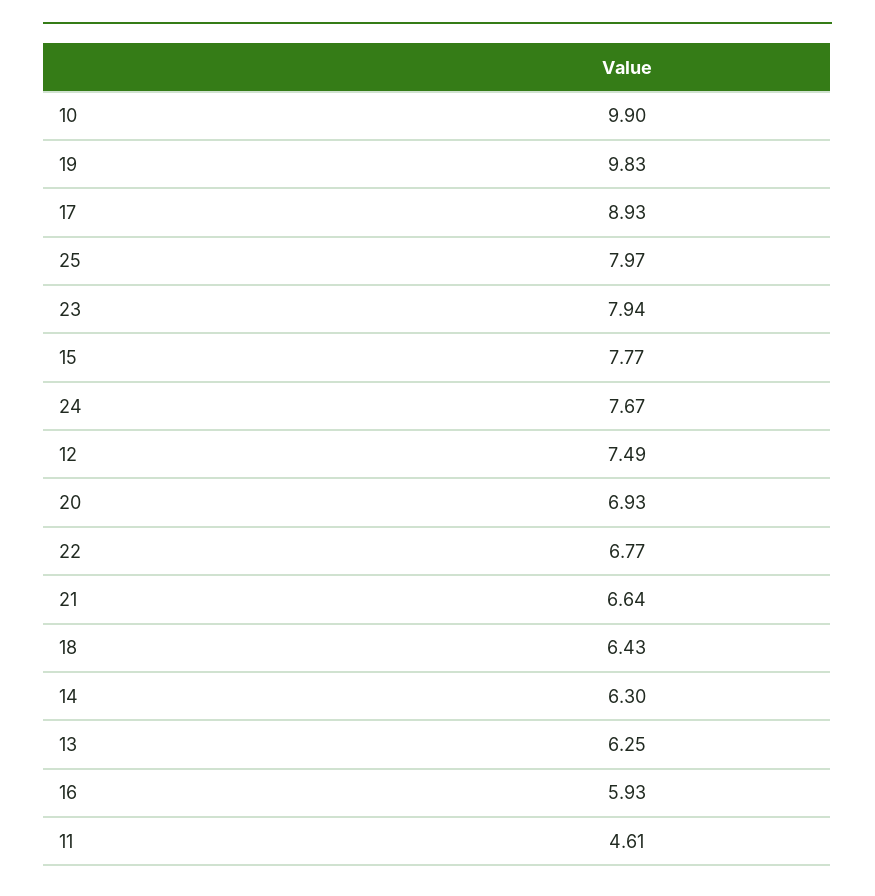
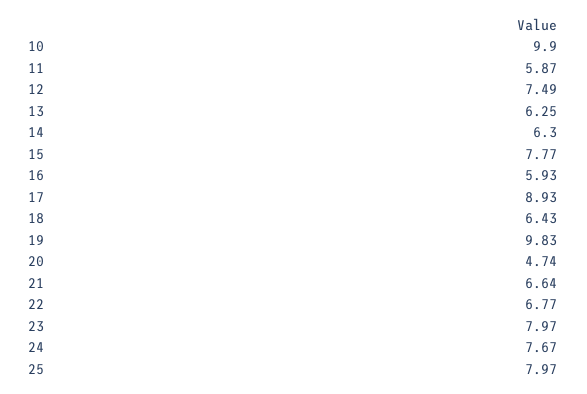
  {
    "10": 9.9,
    "19": 9.83,
    "17": 8.93,
    "25": 7.97,
-   "23": 7.94,
+   "23": 7.97,
    "15": 7.77,
    "24": 7.67,
    "12": 7.49,
-   "20": 6.93,
+   "20": 4.74,
    "22": 6.77,
    "21": 6.64,
    "18": 6.43,
    "14": 6.3,
    "13": 6.25,
    "16": 5.93,
-   "11": 4.61
+   "11": 5.87
  }

